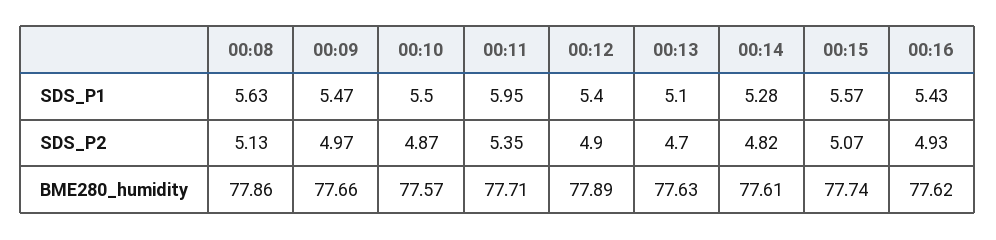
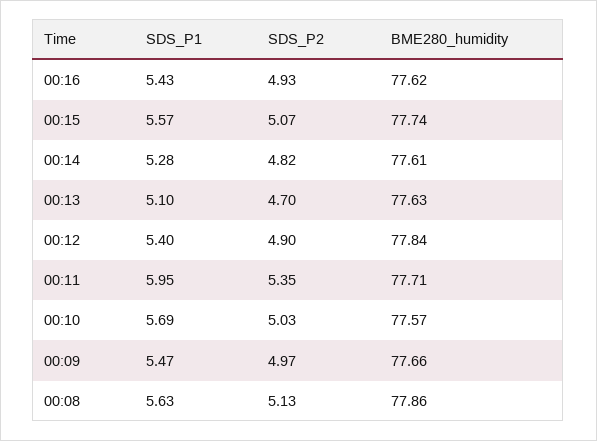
  {
    "00:08": {
      "SDS_P1": 5.63,
      "SDS_P2": 5.13,
      "BME280_humidity": 77.86
    },
    "00:09": {
      "SDS_P1": 5.47,
      "SDS_P2": 4.97,
      "BME280_humidity": 77.66
    },
    "00:10": {
-     "SDS_P1": 5.5,
+     "SDS_P1": 5.69,
-     "SDS_P2": 4.87,
+     "SDS_P2": 5.03,
      "BME280_humidity": 77.57
    },
    "00:11": {
      "SDS_P1": 5.95,
      "SDS_P2": 5.35,
      "BME280_humidity": 77.71
    },
    "00:12": {
      "SDS_P1": 5.4,
      "SDS_P2": 4.9,
-     "BME280_humidity": 77.89
+     "BME280_humidity": 77.84
    },
    "00:13": {
      "SDS_P1": 5.1,
      "SDS_P2": 4.7,
      "BME280_humidity": 77.63
    },
    "00:14": {
      "SDS_P1": 5.28,
      "SDS_P2": 4.82,
      "BME280_humidity": 77.61
    },
    "00:15": {
      "SDS_P1": 5.57,
      "SDS_P2": 5.07,
      "BME280_humidity": 77.74
    },
    "00:16": {
      "SDS_P1": 5.43,
      "SDS_P2": 4.93,
      "BME280_humidity": 77.62
    }
  }

